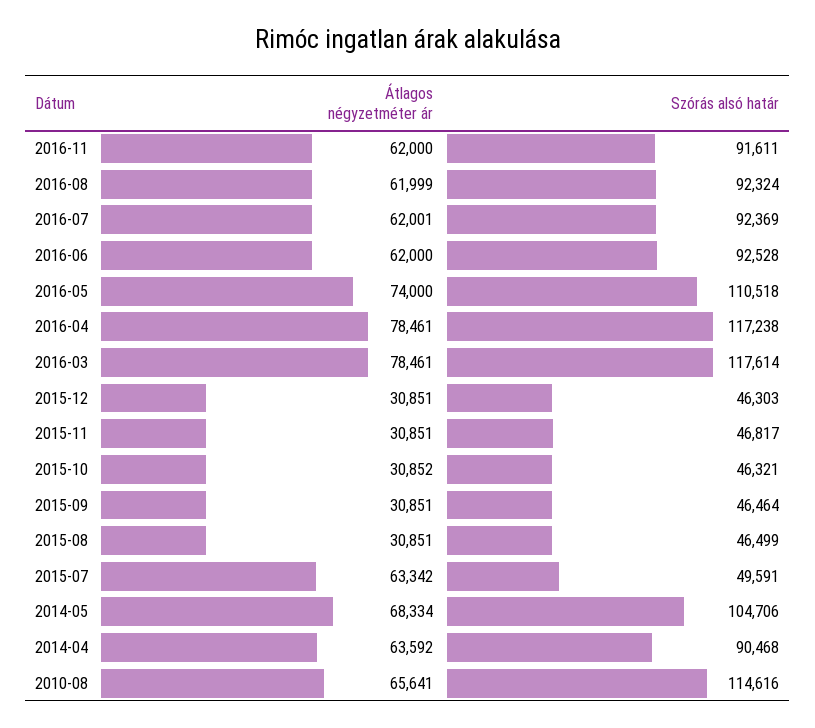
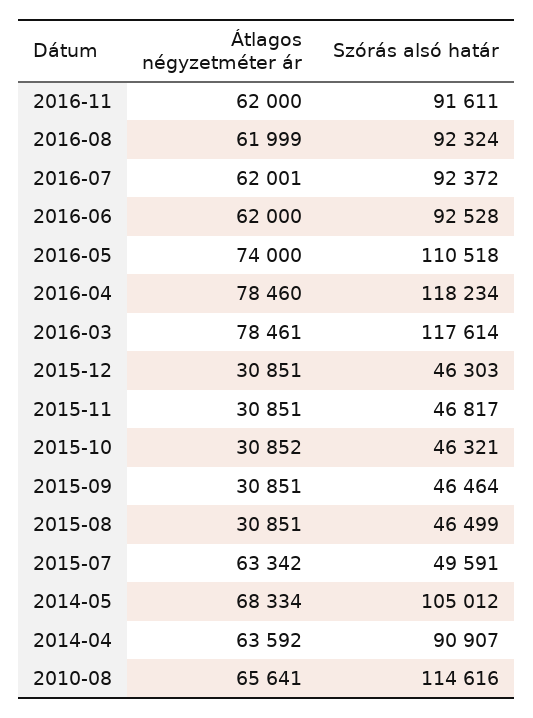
  {
    "Átlagos négyzetméter ár": {
      "2016-11": 62000,
      "2016-08": 61999,
      "2016-07": 62001,
      "2016-06": 62000,
      "2016-05": 74000,
-     "2016-04": 78461,
+     "2016-04": 78460,
      "2016-03": 78461,
      "2015-12": 30851,
      "2015-11": 30851,
      "2015-10": 30852,
      "2015-09": 30851,
      "2015-08": 30851,
      "2015-07": 63342,
      "2014-05": 68334,
      "2014-04": 63592,
      "2010-08": 65641
    },
    "Szórás alsó határ": {
      "2016-11": 91611,
      "2016-08": 92324,
-     "2016-07": 92369,
+     "2016-07": 92372,
      "2016-06": 92528,
      "2016-05": 110518,
-     "2016-04": 117238,
+     "2016-04": 118234,
      "2016-03": 117614,
      "2015-12": 46303,
      "2015-11": 46817,
      "2015-10": 46321,
      "2015-09": 46464,
      "2015-08": 46499,
      "2015-07": 49591,
-     "2014-05": 104706,
+     "2014-05": 105012,
-     "2014-04": 90468,
+     "2014-04": 90907,
      "2010-08": 114616
    }
  }

